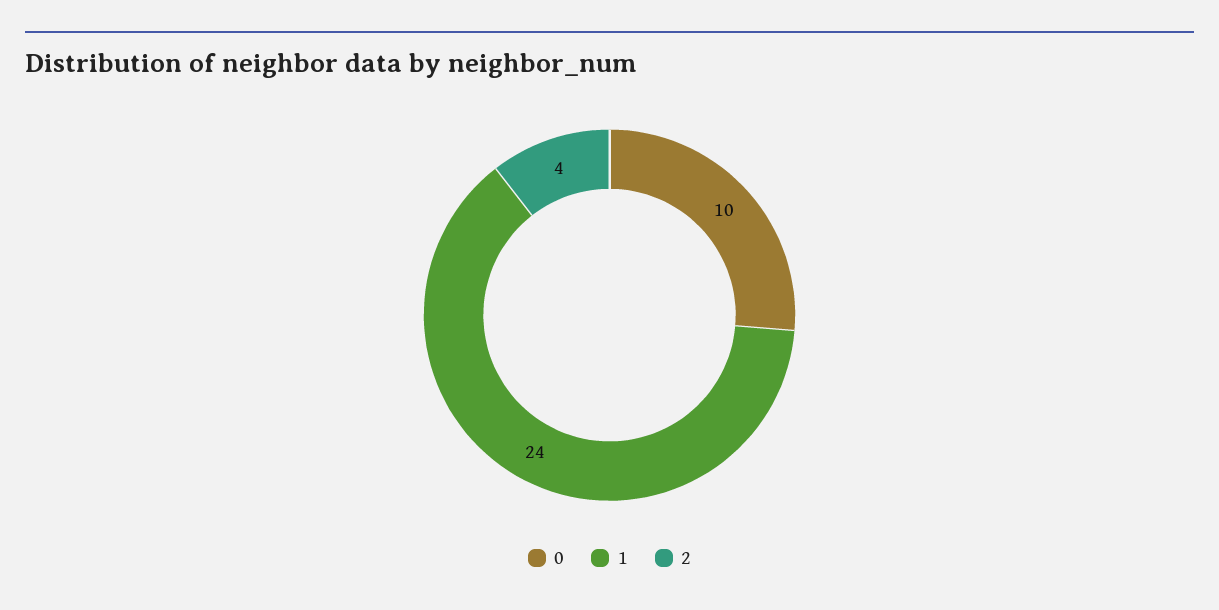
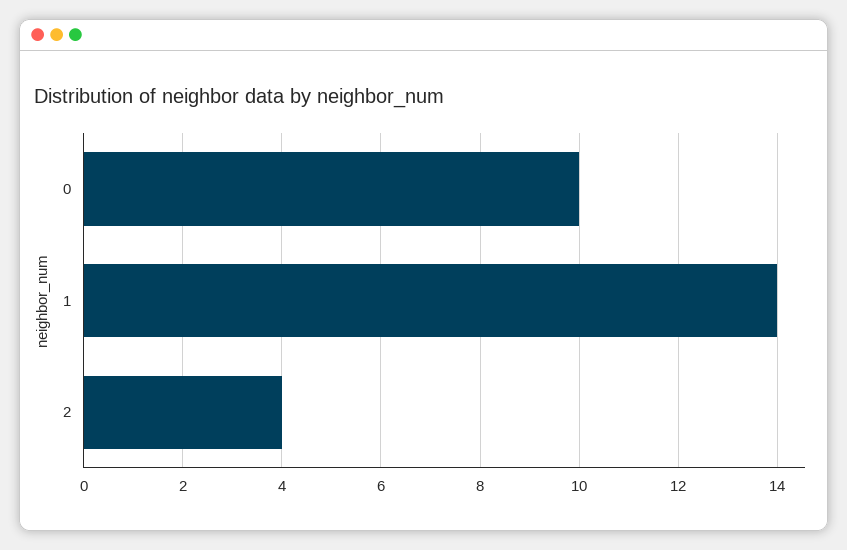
  {
    "0": 10,
-   "1": 24,
+   "1": 14,
    "2": 4
  }

